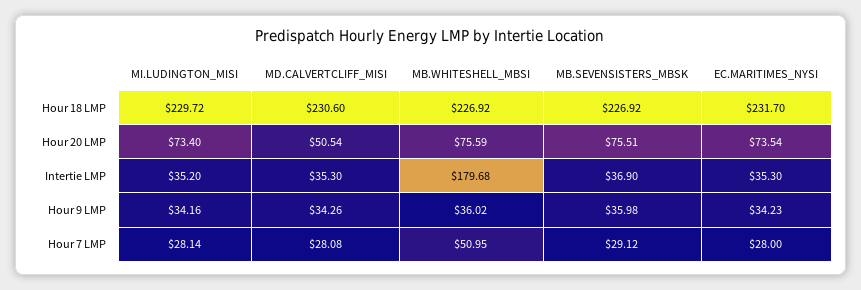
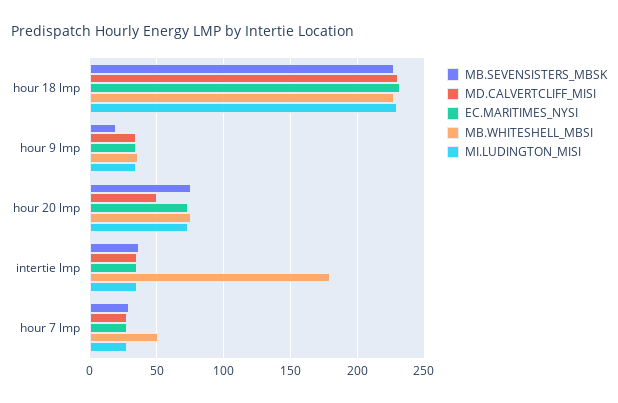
  {
    "MI.LUDINGTON_MISI": {
      "Hour 18 LMP": 229.72,
      "Hour 20 LMP": 73.4,
      "Intertie LMP": 35.2,
      "Hour 9 LMP": 34.16,
      "Hour 7 LMP": 28.14
    },
    "MD.CALVERTCLIFF_MISI": {
      "Hour 18 LMP": 230.6,
      "Hour 20 LMP": 50.54,
      "Intertie LMP": 35.3,
      "Hour 9 LMP": 34.26,
      "Hour 7 LMP": 28.08
    },
    "MB.WHITESHELL_MBSI": {
      "Hour 18 LMP": 226.92,
      "Hour 20 LMP": 75.59,
      "Intertie LMP": 179.68,
      "Hour 9 LMP": 36.02,
      "Hour 7 LMP": 50.95
    },
    "MB.SEVENSISTERS_MBSK": {
      "Hour 18 LMP": 226.92,
      "Hour 20 LMP": 75.51,
      "Intertie LMP": 36.9,
-     "Hour 9 LMP": 35.98,
+     "Hour 9 LMP": 20,
      "Hour 7 LMP": 29.12
    },
    "EC.MARITIMES_NYSI": {
      "Hour 18 LMP": 231.7,
      "Hour 20 LMP": 73.54,
      "Intertie LMP": 35.3,
      "Hour 9 LMP": 34.23,
      "Hour 7 LMP": 28
    }
  }

